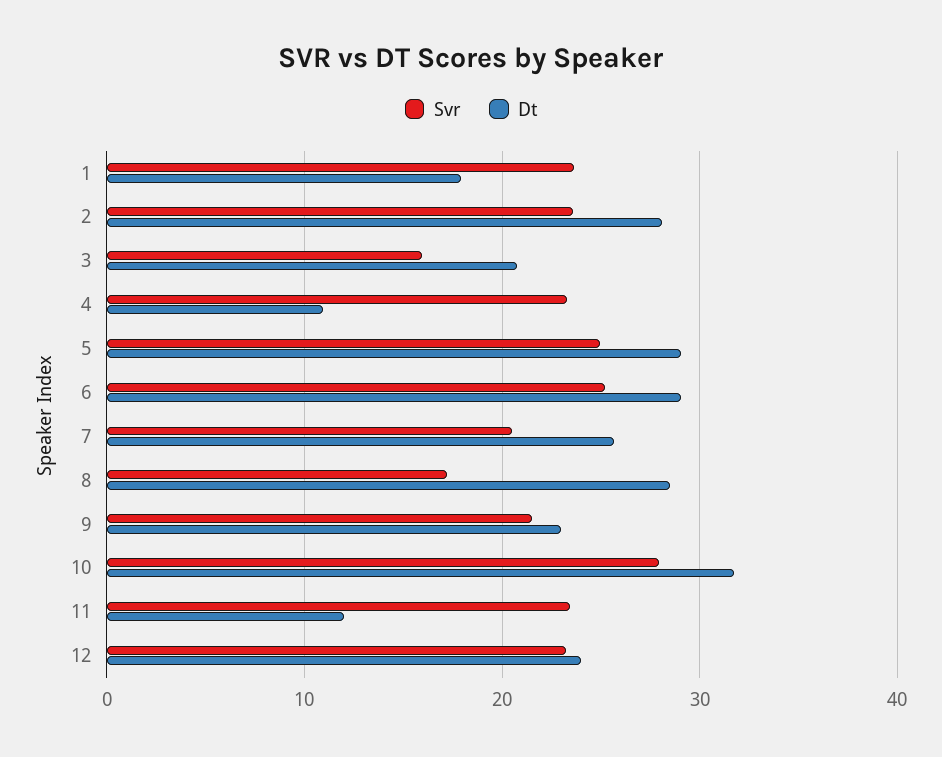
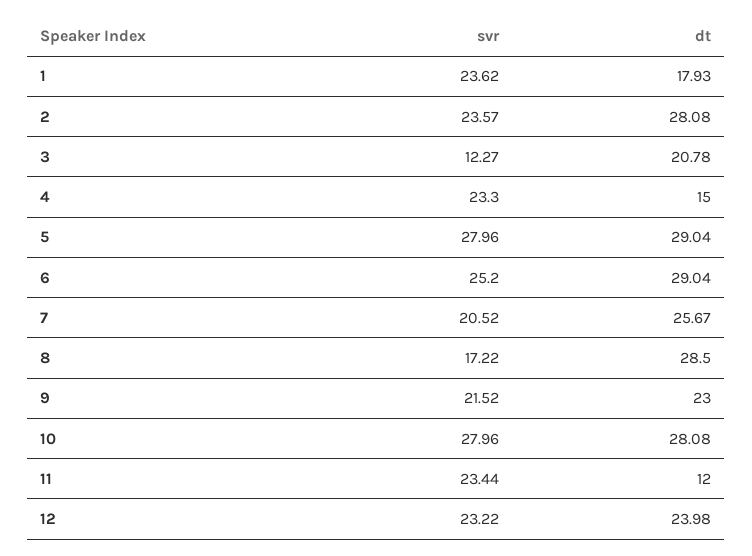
  {
    "Svr": {
      "1": 23.62,
      "2": 23.57,
-     "3": 16,
+     "3": 12.27,
      "4": 23.3,
-     "5": 25,
+     "5": 27.96,
      "6": 25.2,
      "7": 20.52,
      "8": 17.22,
      "9": 21.52,
      "10": 27.96,
      "11": 23.44,
      "12": 23.22
    },
    "Dt": {
      "1": 17.93,
      "2": 28.08,
      "3": 20.78,
-     "4": 11,
+     "4": 15,
      "5": 29.04,
      "6": 29.04,
      "7": 25.67,
      "8": 28.5,
      "9": 23,
-     "10": 32,
+     "10": 28.08,
      "11": 12,
      "12": 23.98
    }
  }

